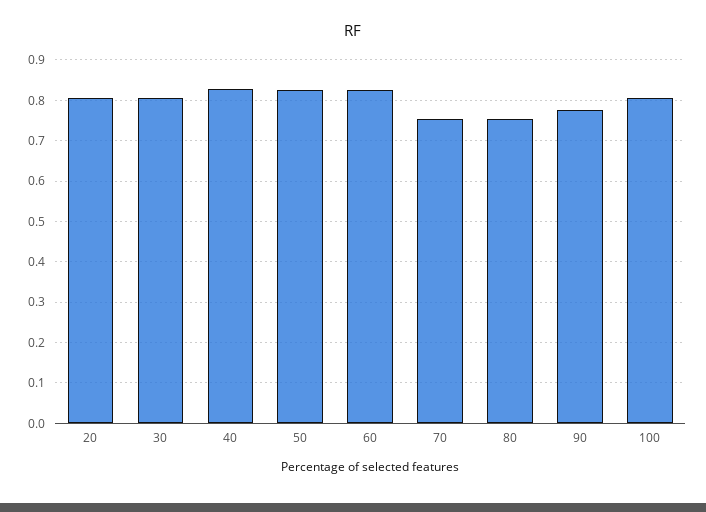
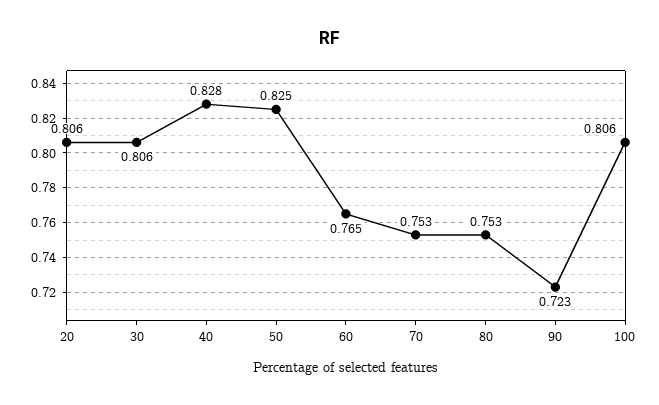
  {
    "20": 0.806,
    "30": 0.806,
    "40": 0.828,
    "50": 0.825,
-   "60": 0.82,
+   "60": 0.765,
    "70": 0.753,
    "80": 0.753,
-   "90": 0.78,
+   "90": 0.723,
    "100": 0.806
  }

